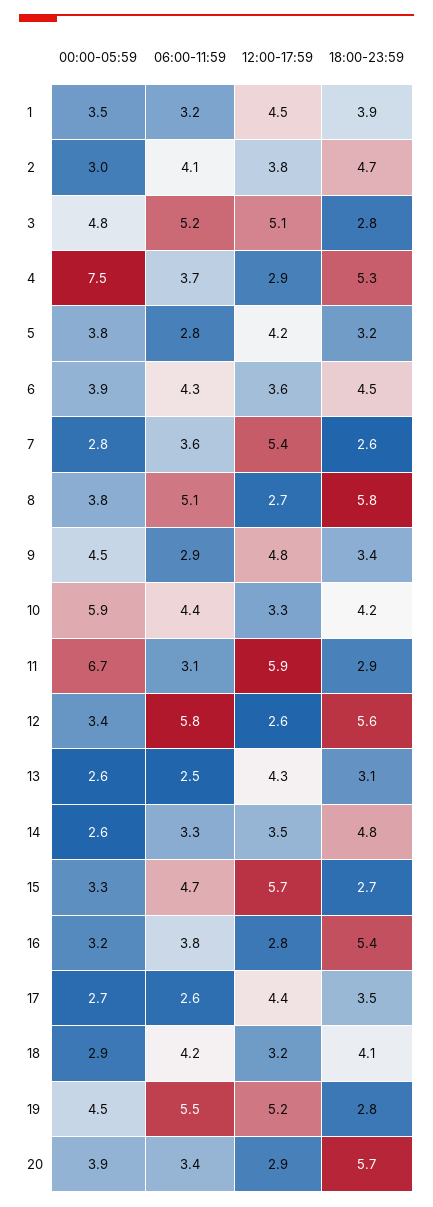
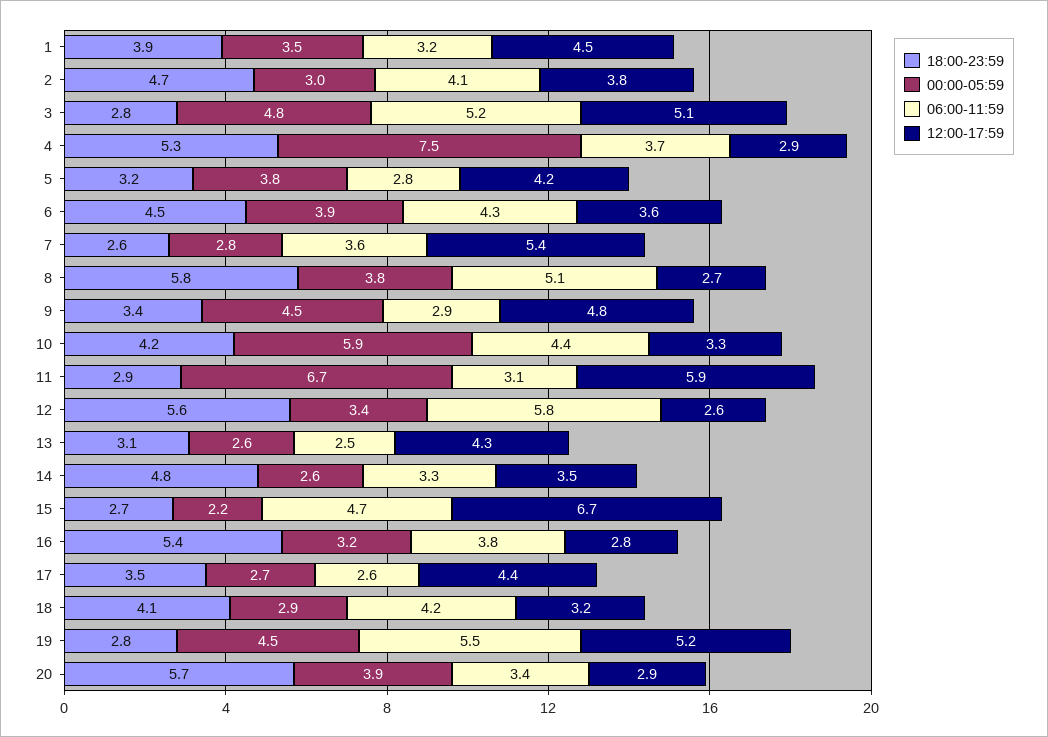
  {
    "00:00-05:59": {
      "1": 3.5,
      "2": 3,
      "3": 4.8,
      "4": 7.5,
      "5": 3.8,
      "6": 3.9,
      "7": 2.8,
      "8": 3.8,
      "9": 4.5,
      "10": 5.9,
      "11": 6.7,
      "12": 3.4,
      "13": 2.6,
      "14": 2.6,
-     "15": 3.3,
+     "15": 2.2,
      "16": 3.2,
      "17": 2.7,
      "18": 2.9,
      "19": 4.5,
      "20": 3.9
    },
    "06:00-11:59": {
      "1": 3.2,
      "2": 4.1,
      "3": 5.2,
      "4": 3.7,
      "5": 2.8,
      "6": 4.3,
      "7": 3.6,
      "8": 5.1,
      "9": 2.9,
      "10": 4.4,
      "11": 3.1,
      "12": 5.8,
      "13": 2.5,
      "14": 3.3,
      "15": 4.7,
      "16": 3.8,
      "17": 2.6,
      "18": 4.2,
      "19": 5.5,
      "20": 3.4
    },
    "12:00-17:59": {
      "1": 4.5,
      "2": 3.8,
      "3": 5.1,
      "4": 2.9,
      "5": 4.2,
      "6": 3.6,
      "7": 5.4,
      "8": 2.7,
      "9": 4.8,
      "10": 3.3,
      "11": 5.9,
      "12": 2.6,
      "13": 4.3,
      "14": 3.5,
-     "15": 5.7,
+     "15": 6.7,
      "16": 2.8,
      "17": 4.4,
      "18": 3.2,
      "19": 5.2,
      "20": 2.9
    },
    "18:00-23:59": {
      "1": 3.9,
      "2": 4.7,
      "3": 2.8,
      "4": 5.3,
      "5": 3.2,
      "6": 4.5,
      "7": 2.6,
      "8": 5.8,
      "9": 3.4,
      "10": 4.2,
      "11": 2.9,
      "12": 5.6,
      "13": 3.1,
      "14": 4.8,
      "15": 2.7,
      "16": 5.4,
      "17": 3.5,
      "18": 4.1,
      "19": 2.8,
      "20": 5.7
    }
  }

